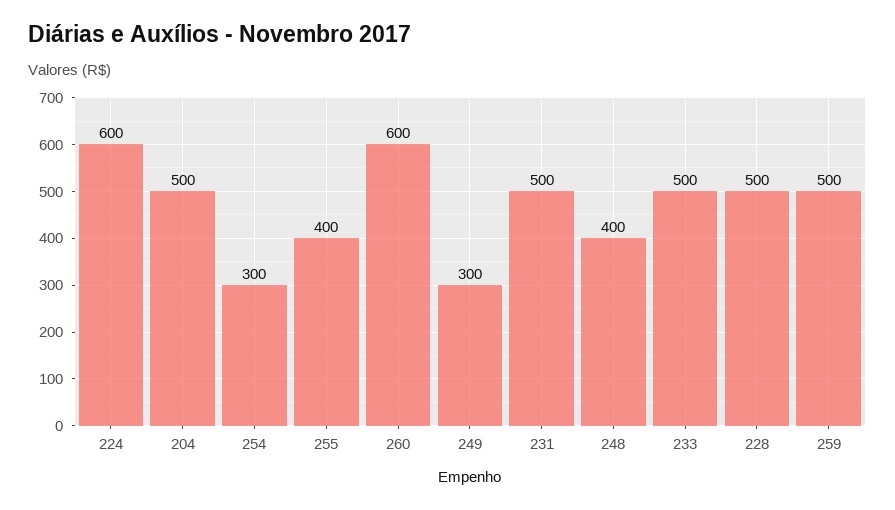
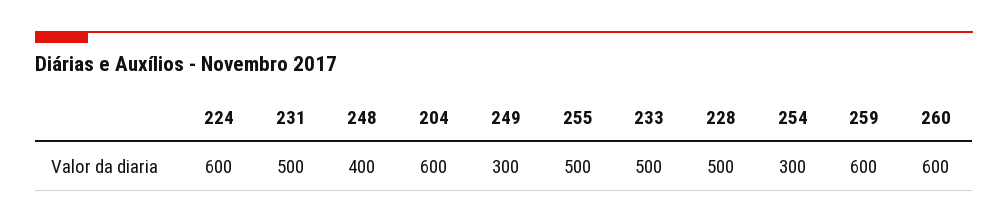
  {
    "224": 600,
-   "204": 500,
+   "204": 600,
    "254": 300,
-   "255": 400,
+   "255": 500,
    "260": 600,
    "249": 300,
    "231": 500,
    "248": 400,
    "233": 500,
    "228": 500,
-   "259": 500
+   "259": 600
  }

